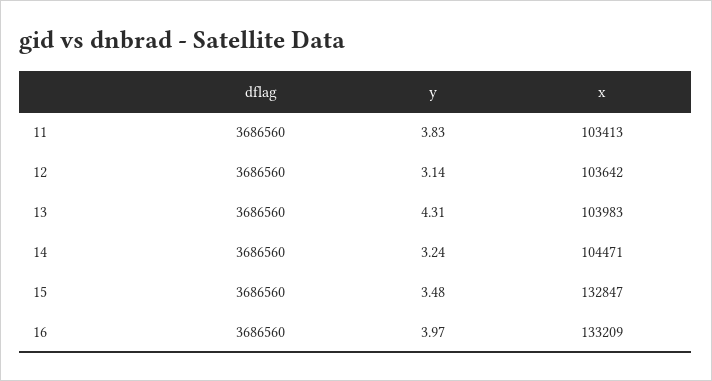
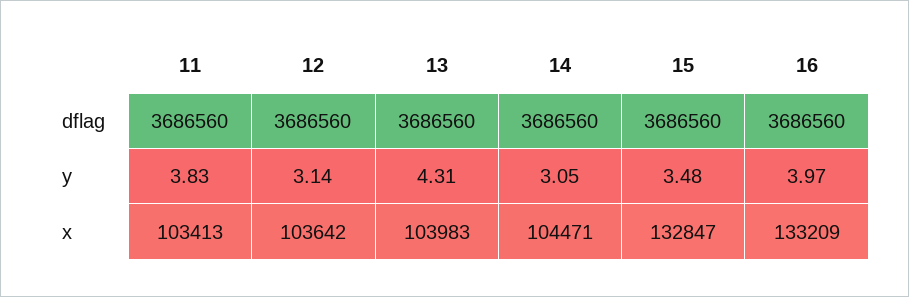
  {
    "dflag": {
      "11": 3686560,
      "12": 3686560,
      "13": 3686560,
      "14": 3686560,
      "15": 3686560,
      "16": 3686560
    },
    "y": {
      "11": 3.83,
      "12": 3.14,
      "13": 4.31,
-     "14": 3.24,
+     "14": 3.05,
      "15": 3.48,
      "16": 3.97
    },
    "x": {
      "11": 103413,
      "12": 103642,
      "13": 103983,
      "14": 104471,
      "15": 132847,
      "16": 133209
    }
  }

